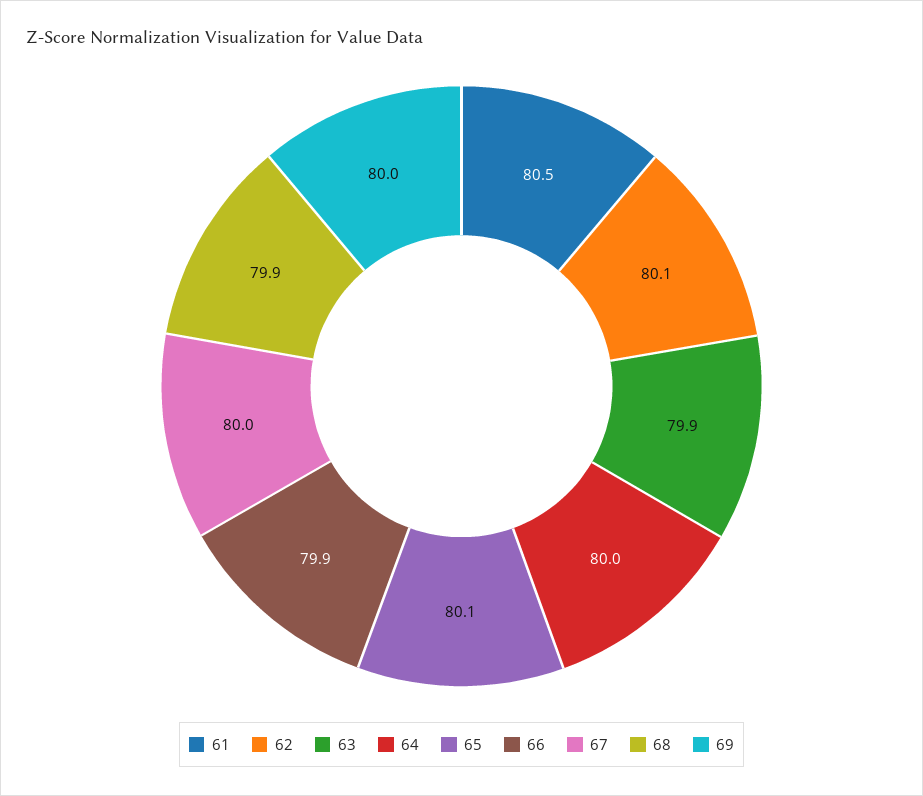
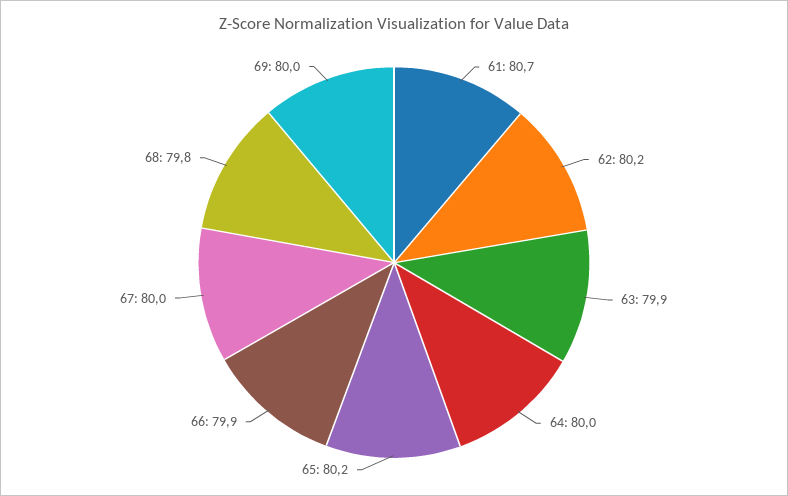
  {
-   "61": 80.5,
+   "61": 80.7,
-   "62": 80.1,
+   "62": 80.2,
    "63": 79.9,
    "64": 80,
-   "65": 80.1,
+   "65": 80.2,
    "66": 79.9,
    "67": 80,
-   "68": 79.9,
+   "68": 79.8,
    "69": 80
  }

